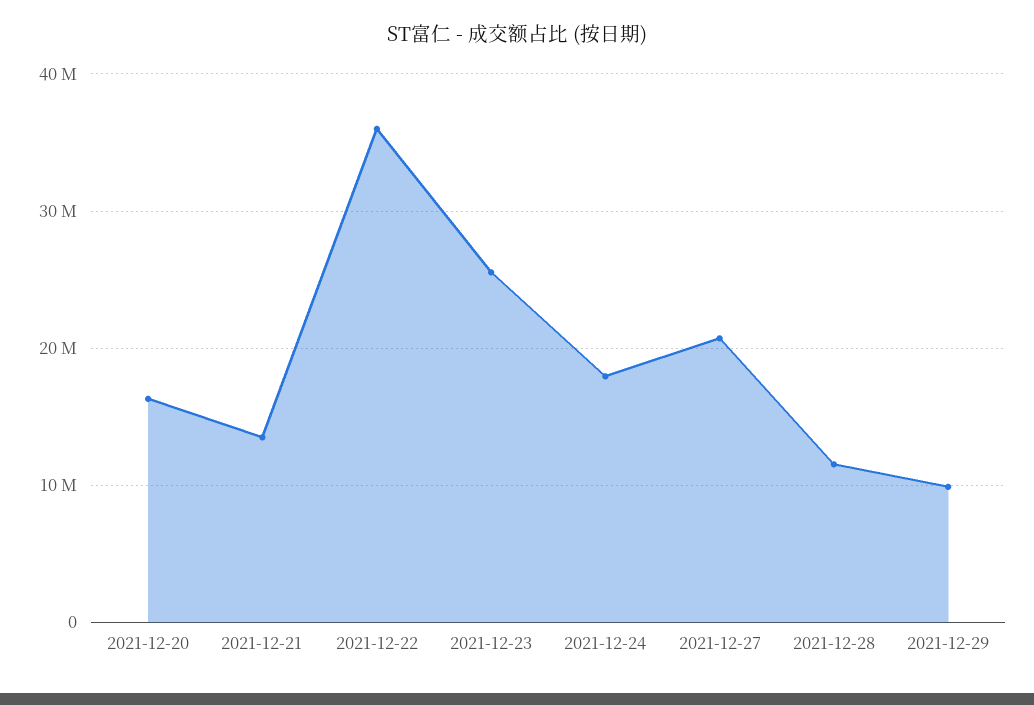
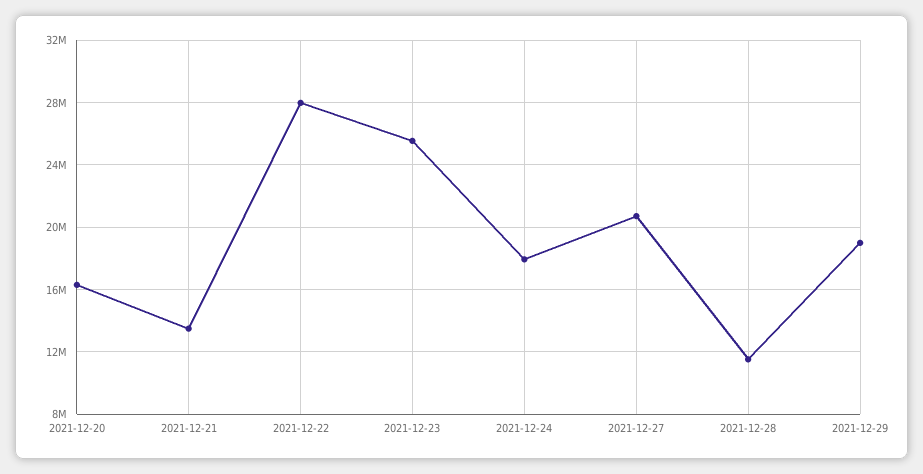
  {
    "2021-12-20": 16500000,
    "2021-12-21": 13500000,
-   "2021-12-22": 36000000,
+   "2021-12-22": 28000000,
    "2021-12-23": 25500000,
    "2021-12-24": 18000000,
    "2021-12-27": 20500000,
    "2021-12-28": 11500000,
-   "2021-12-29": 10000000
+   "2021-12-29": 19000000
  }

